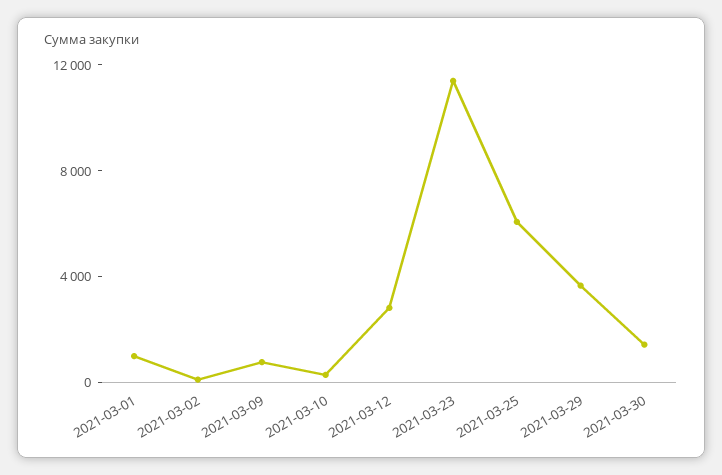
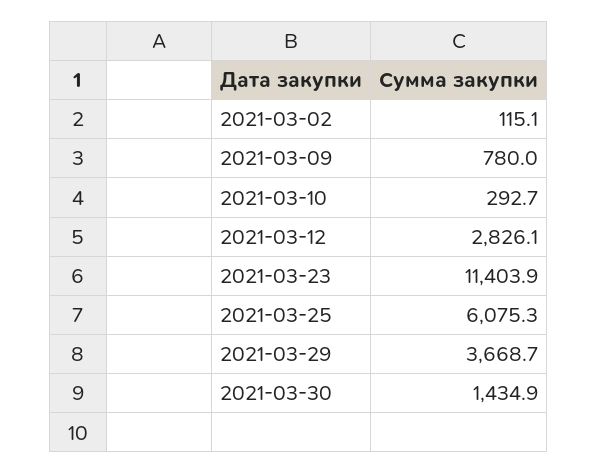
  {
-   "2021-03-01": 1000,
    "2021-03-02": 115.1,
    "2021-03-09": 780,
    "2021-03-10": 292.7,
    "2021-03-12": 2826.1,
    "2021-03-23": 11403.9,
    "2021-03-25": 6075.3,
    "2021-03-29": 3668.7,
    "2021-03-30": 1434.9
  }

